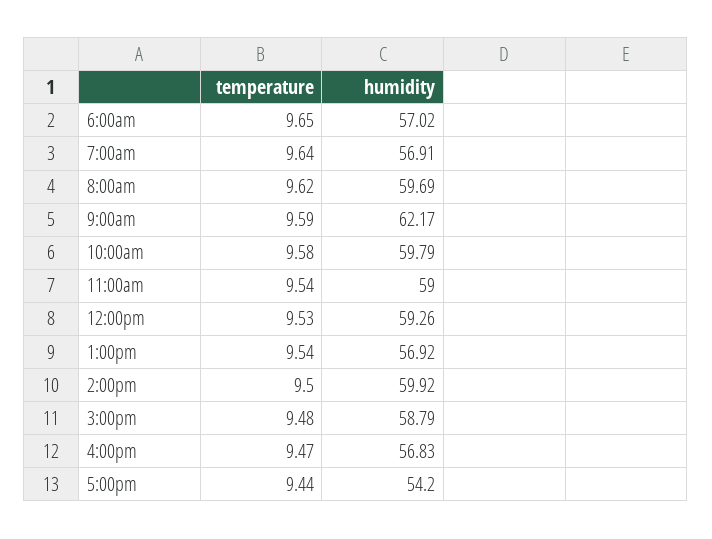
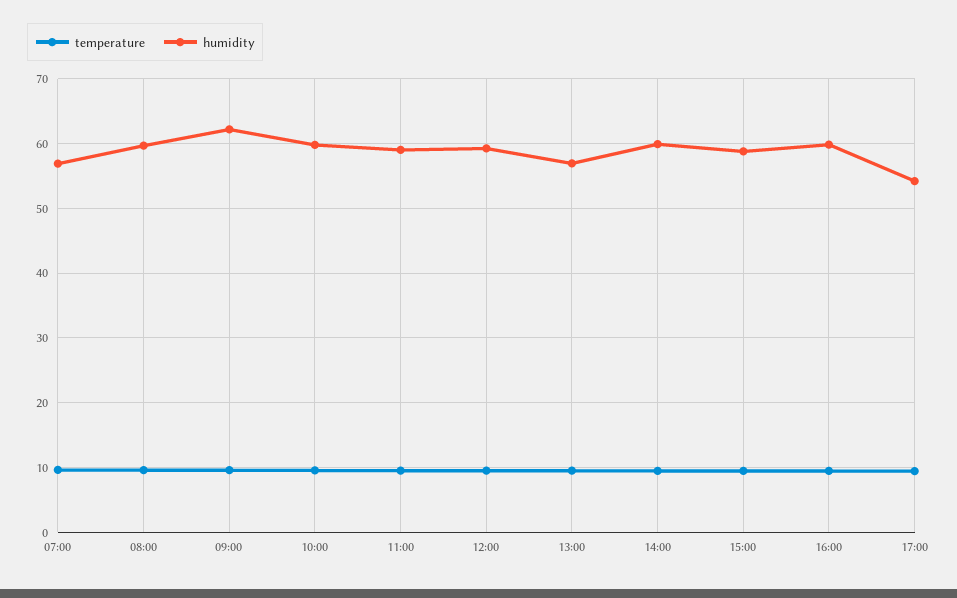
  {
    "temperature": {
-     "6:00am": 9.65,
      "7:00am": 9.64,
      "8:00am": 9.62,
      "9:00am": 9.59,
      "10:00am": 9.58,
      "11:00am": 9.54,
      "12:00pm": 9.53,
      "1:00pm": 9.54,
      "2:00pm": 9.5,
      "3:00pm": 9.48,
      "4:00pm": 9.47,
      "5:00pm": 9.44
    },
    "humidity": {
-     "6:00am": 57.02,
      "7:00am": 56.91,
      "8:00am": 59.69,
      "9:00am": 62.17,
      "10:00am": 59.79,
      "11:00am": 59,
      "12:00pm": 59.26,
      "1:00pm": 56.92,
      "2:00pm": 59.92,
      "3:00pm": 58.79,
-     "4:00pm": 56.83,
+     "4:00pm": 60,
      "5:00pm": 54.2
    }
  }

